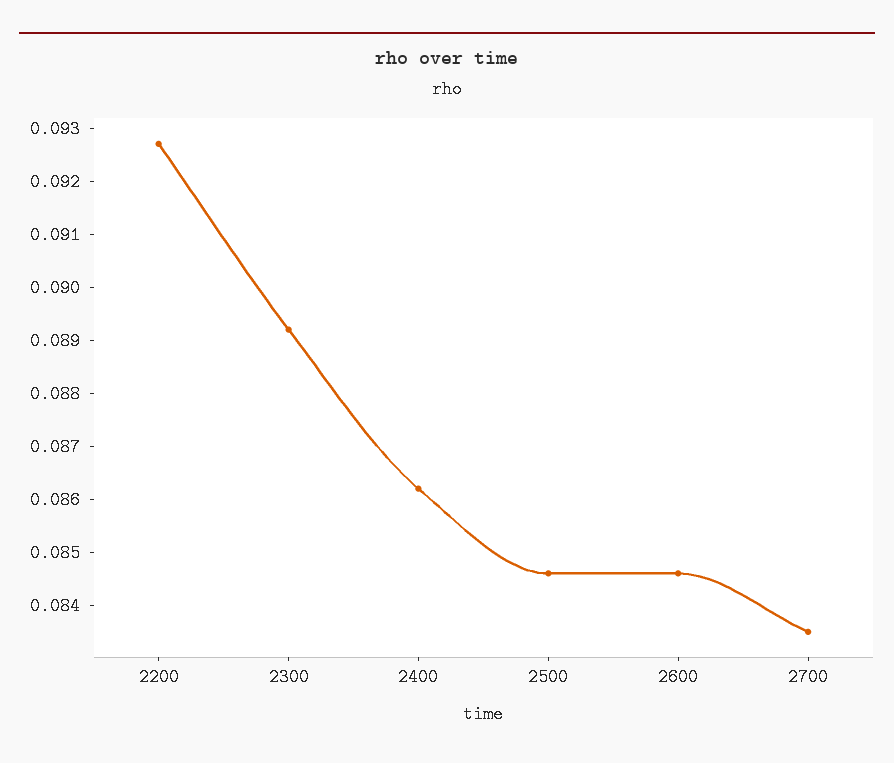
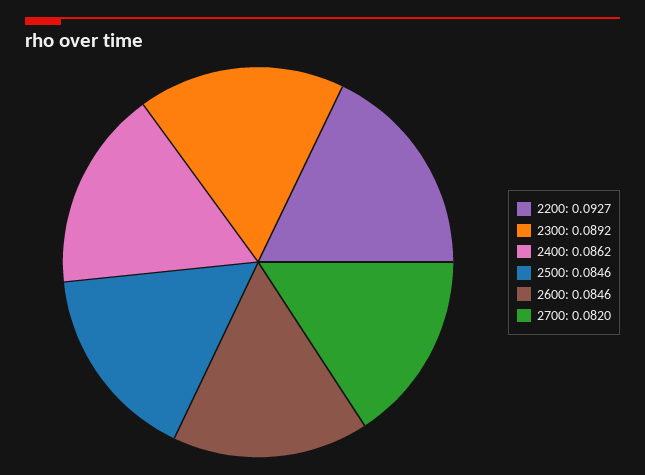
  {
    "2200": 0.0927,
    "2300": 0.0892,
    "2400": 0.0862,
    "2500": 0.0846,
    "2600": 0.0846,
-   "2700": 0.0835
+   "2700": 0.082
  }

